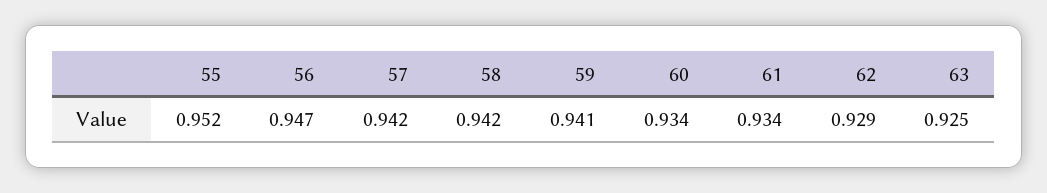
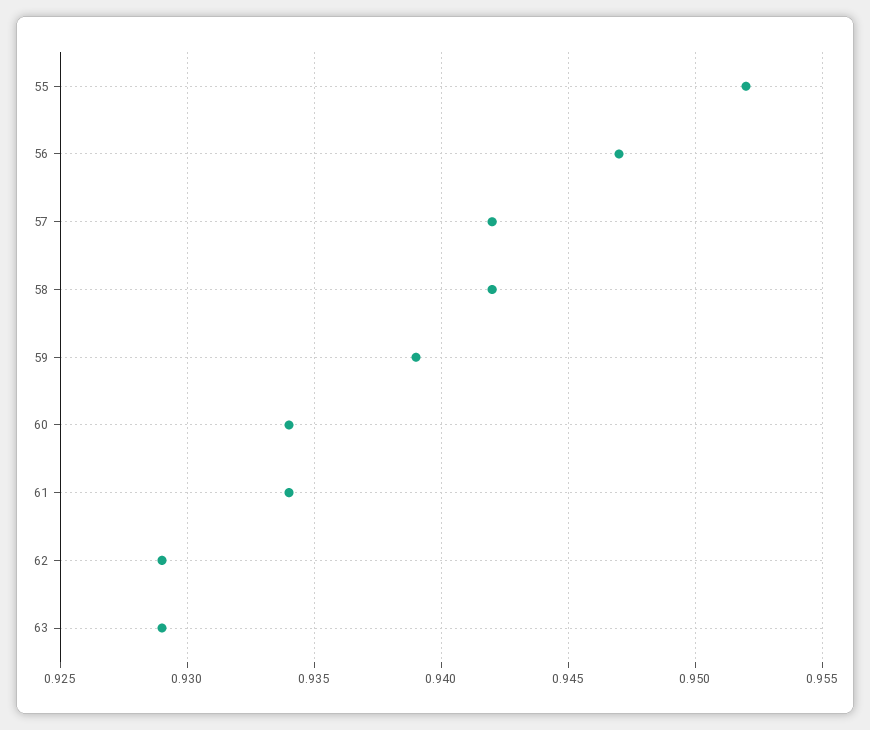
  {
    "55": 0.952,
    "56": 0.947,
    "57": 0.942,
    "58": 0.942,
-   "59": 0.941,
+   "59": 0.939,
    "60": 0.934,
    "61": 0.934,
    "62": 0.929,
-   "63": 0.925
+   "63": 0.929
  }

